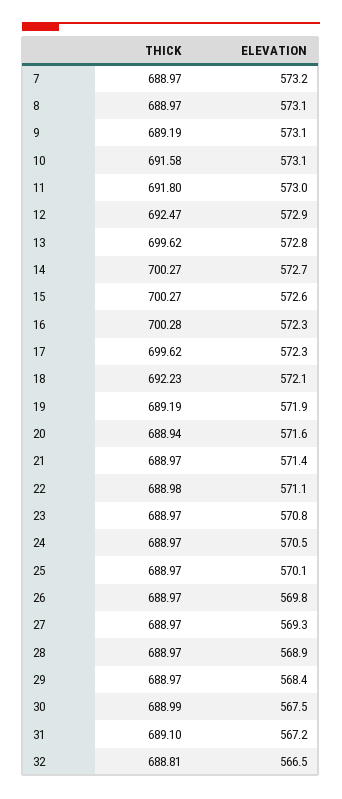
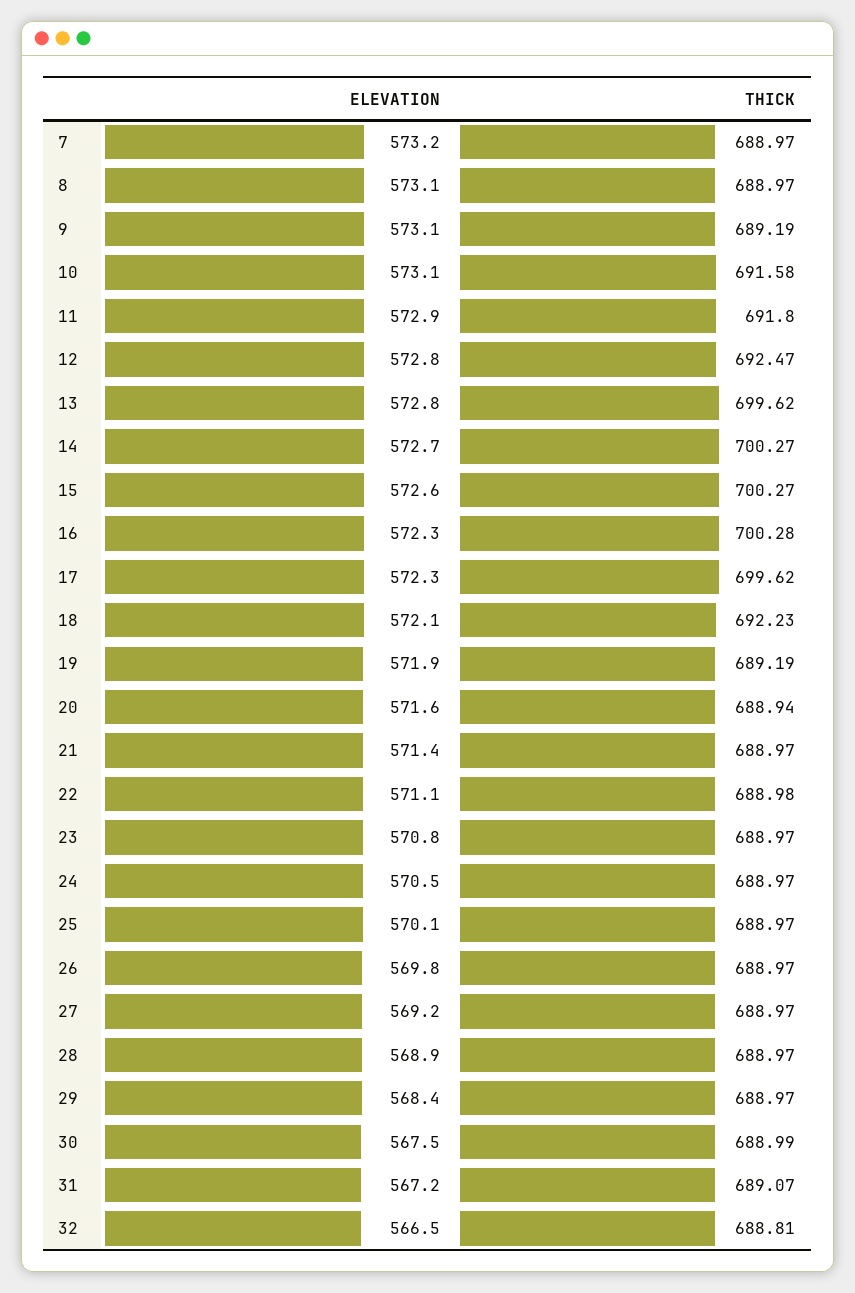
  {
    "THICK": {
      "7": 688.97,
      "8": 688.97,
      "9": 689.19,
      "10": 691.58,
      "11": 691.8,
      "12": 692.47,
      "13": 699.62,
      "14": 700.27,
      "15": 700.27,
      "16": 700.28,
      "17": 699.62,
      "18": 692.23,
      "19": 689.19,
      "20": 688.94,
      "21": 688.97,
      "22": 688.98,
      "23": 688.97,
      "24": 688.97,
      "25": 688.97,
      "26": 688.97,
      "27": 688.97,
      "28": 688.97,
      "29": 688.97,
      "30": 688.99,
-     "31": 689.1,
+     "31": 689.07,
      "32": 688.81
    },
    "ELEVATION": {
      "7": 573.2,
      "8": 573.1,
      "9": 573.1,
      "10": 573.1,
-     "11": 573,
+     "11": 572.9,
-     "12": 572.9,
+     "12": 572.8,
      "13": 572.8,
      "14": 572.7,
      "15": 572.6,
      "16": 572.3,
      "17": 572.3,
      "18": 572.1,
      "19": 571.9,
      "20": 571.6,
      "21": 571.4,
      "22": 571.1,
      "23": 570.8,
      "24": 570.5,
      "25": 570.1,
      "26": 569.8,
-     "27": 569.3,
+     "27": 569.2,
      "28": 568.9,
      "29": 568.4,
      "30": 567.5,
      "31": 567.2,
      "32": 566.5
    }
  }

